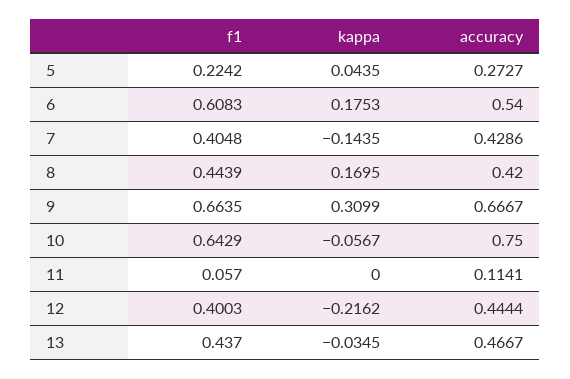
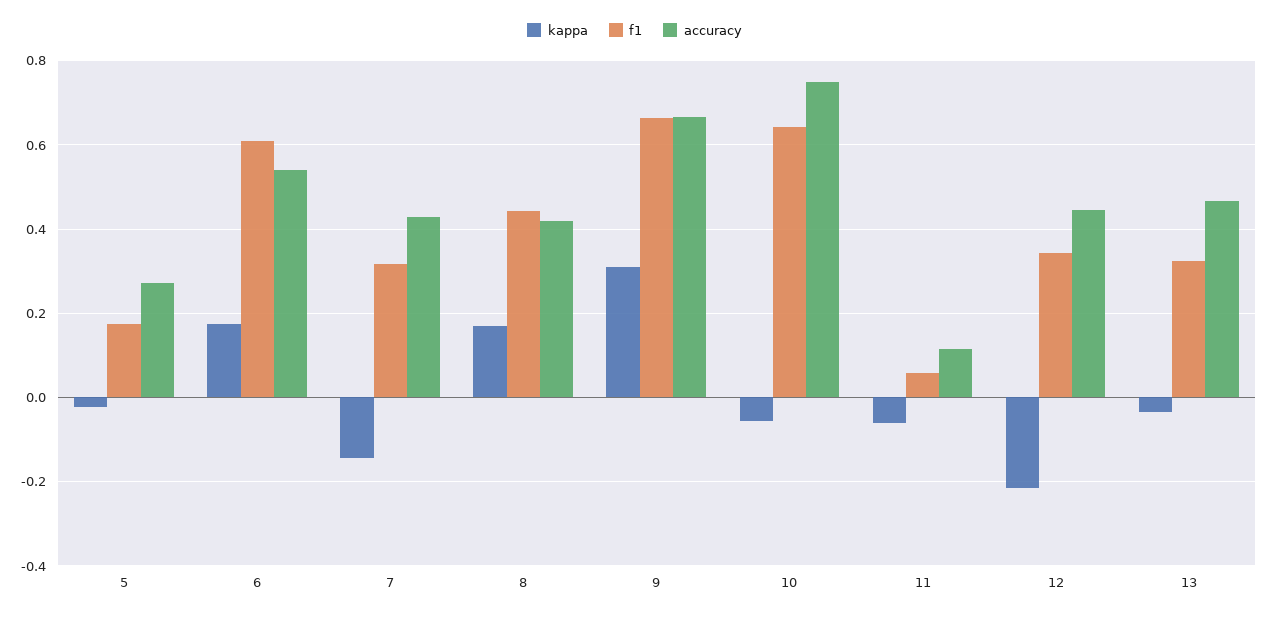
  {
    "f1": {
-     "5": 0.2242,
+     "5": 0.18,
      "6": 0.6083,
-     "7": 0.4048,
+     "7": 0.32,
      "8": 0.4439,
      "9": 0.6635,
      "10": 0.6429,
      "11": 0.057,
-     "12": 0.4003,
+     "12": 0.34,
-     "13": 0.437
+     "13": 0.32
    },
    "kappa": {
-     "5": 0.0435,
+     "5": -0.02,
      "6": 0.1753,
      "7": -0.1435,
      "8": 0.1695,
      "9": 0.3099,
      "10": -0.0567,
-     "11": 0,
+     "11": -0.06,
      "12": -0.2162,
      "13": -0.0345
    },
    "accuracy": {
      "5": 0.2727,
      "6": 0.54,
      "7": 0.4286,
      "8": 0.42,
      "9": 0.6667,
      "10": 0.75,
      "11": 0.1141,
      "12": 0.4444,
      "13": 0.4667
    }
  }

